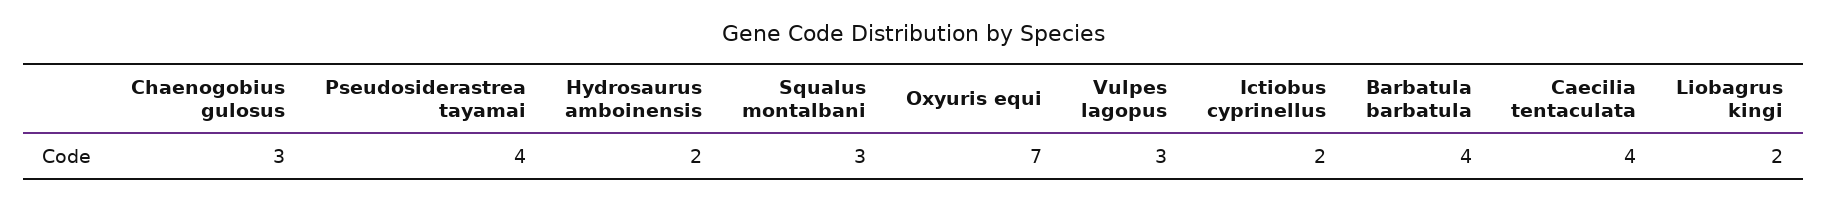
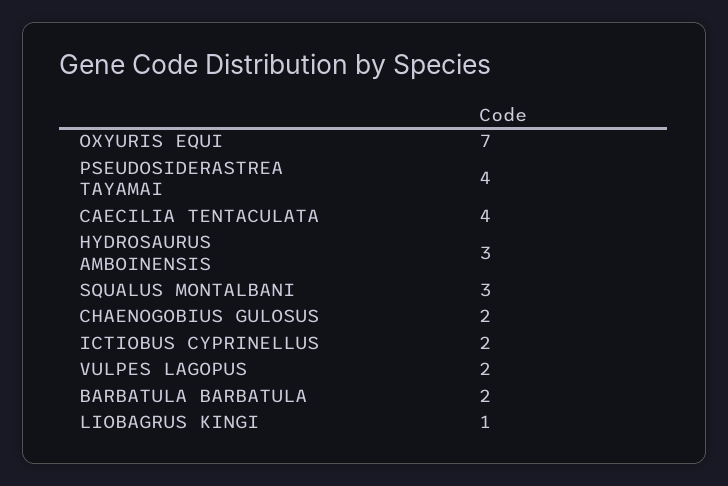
  {
-   "Chaenogobius gulosus": 3,
+   "Chaenogobius gulosus": 2,
    "Pseudosiderastrea tayamai": 4,
-   "Hydrosaurus amboinensis": 2,
+   "Hydrosaurus amboinensis": 3,
    "Squalus montalbani": 3,
    "Oxyuris equi": 7,
-   "Vulpes lagopus": 3,
+   "Vulpes lagopus": 2,
    "Ictiobus cyprinellus": 2,
-   "Barbatula barbatula": 4,
+   "Barbatula barbatula": 2,
    "Caecilia tentaculata": 4,
-   "Liobagrus kingi": 2
+   "Liobagrus kingi": 1
  }

